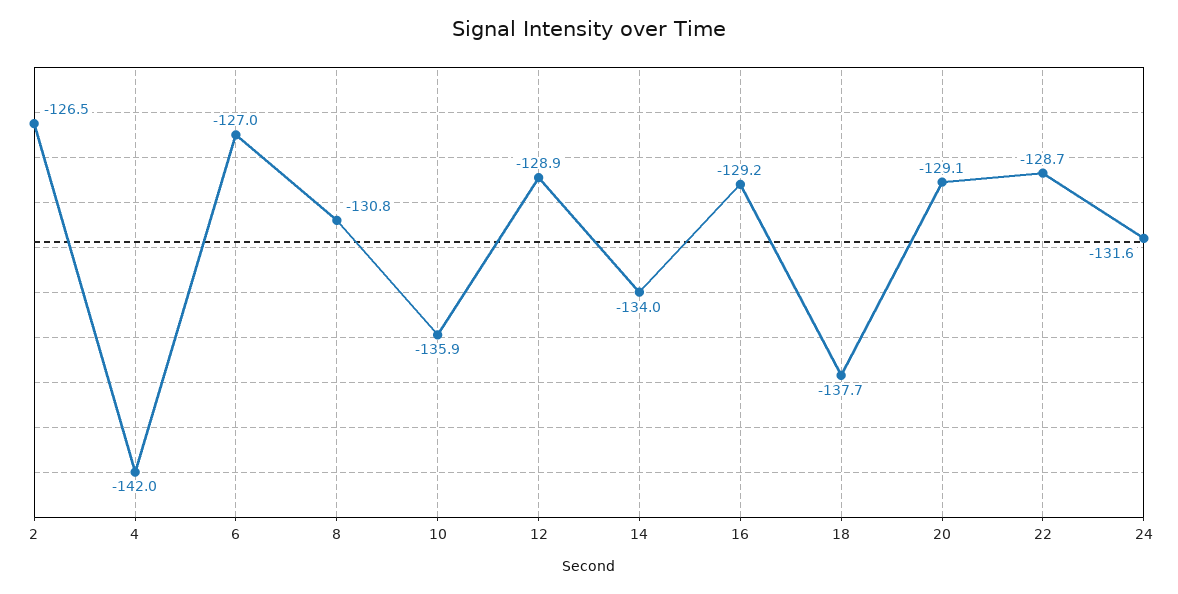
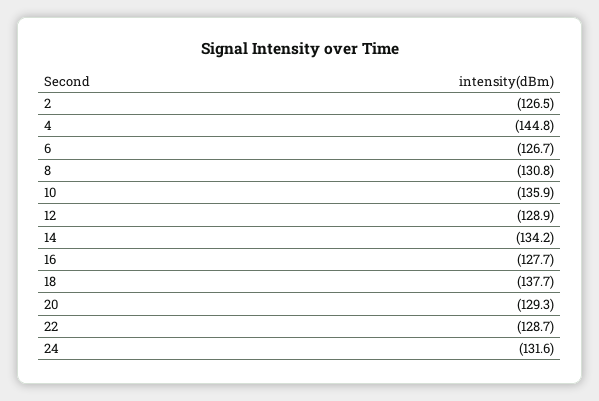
  {
    "2": -126.5,
-   "4": -142,
+   "4": -144.8,
-   "6": -127,
+   "6": -126.7,
    "8": -130.8,
    "10": -135.9,
    "12": -128.9,
-   "14": -134,
+   "14": -134.2,
-   "16": -129.2,
+   "16": -127.7,
    "18": -137.7,
-   "20": -129.1,
+   "20": -129.3,
    "22": -128.7,
    "24": -131.6
  }

